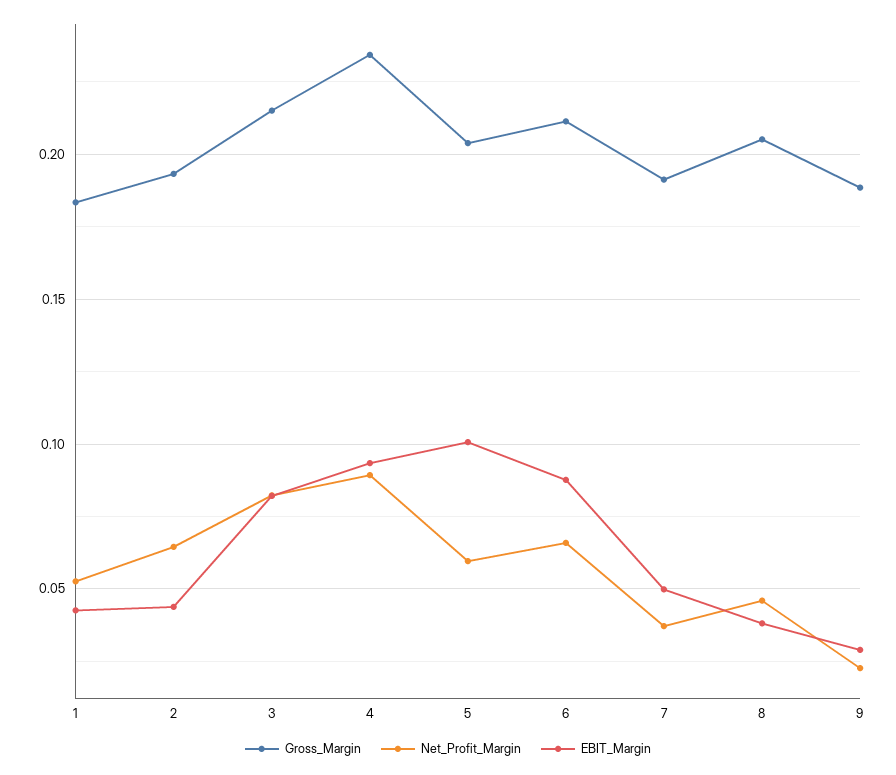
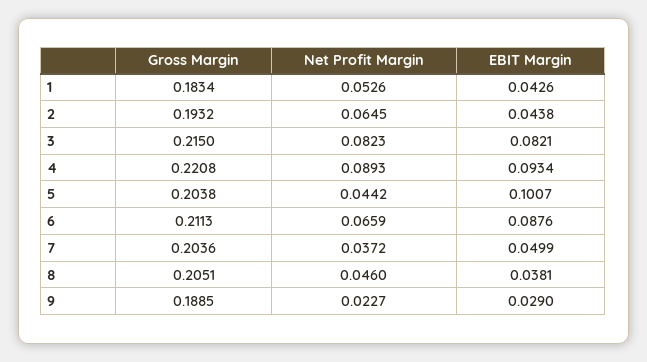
  {
    "Gross_Margin": {
      "1": 0.1834,
      "2": 0.1932,
      "3": 0.215,
-     "4": 0.235,
+     "4": 0.2208,
      "5": 0.2038,
      "6": 0.2113,
-     "7": 0.19,
+     "7": 0.2036,
      "8": 0.2051,
      "9": 0.1885
    },
    "Net_Profit_Margin": {
      "1": 0.0526,
      "2": 0.0645,
      "3": 0.0823,
      "4": 0.0893,
-     "5": 0.06,
+     "5": 0.0442,
      "6": 0.0659,
      "7": 0.0372,
      "8": 0.046,
      "9": 0.0227
    },
    "EBIT_Margin": {
      "1": 0.0426,
      "2": 0.0438,
      "3": 0.0821,
      "4": 0.0934,
      "5": 0.1007,
      "6": 0.0876,
      "7": 0.0499,
      "8": 0.0381,
      "9": 0.029
    }
  }

